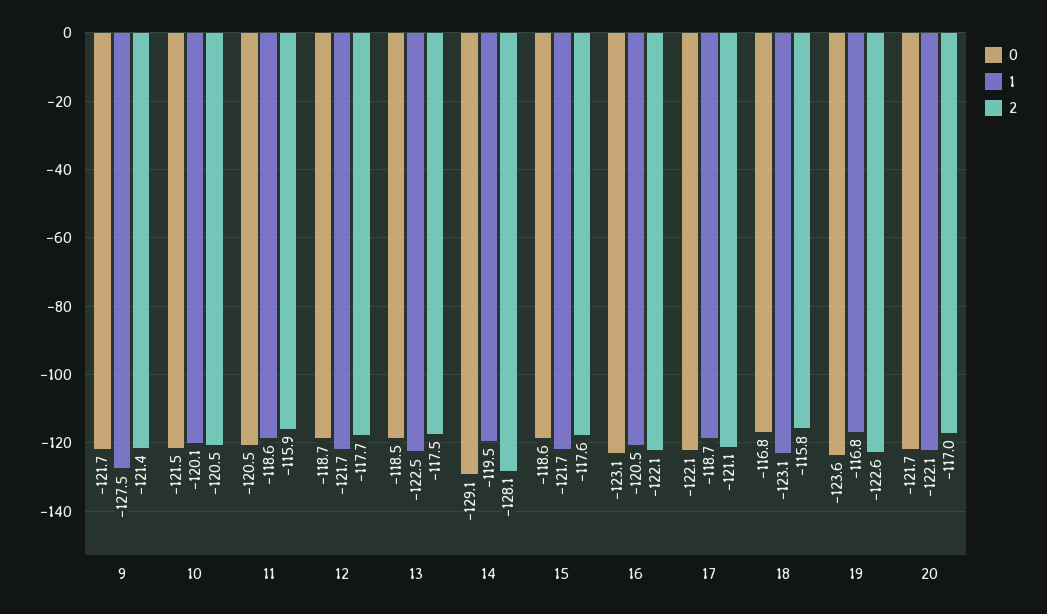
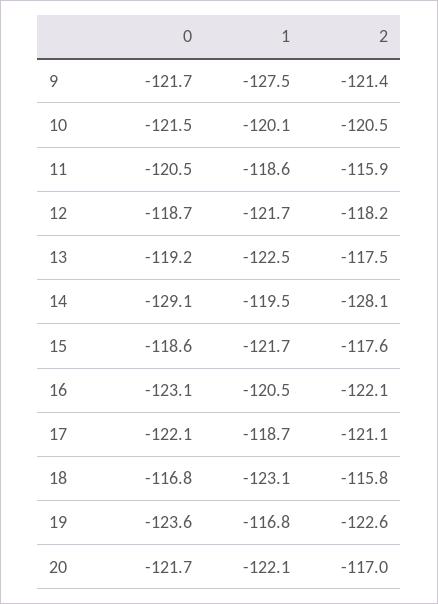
  {
    "0": {
      "9": -121.7,
      "10": -121.5,
      "11": -120.5,
      "12": -118.7,
-     "13": -118.5,
+     "13": -119.2,
      "14": -129.1,
      "15": -118.6,
      "16": -123.1,
      "17": -122.1,
      "18": -116.8,
      "19": -123.6,
      "20": -121.7
    },
    "1": {
      "9": -127.5,
      "10": -120.1,
      "11": -118.6,
      "12": -121.7,
      "13": -122.5,
      "14": -119.5,
      "15": -121.7,
      "16": -120.5,
      "17": -118.7,
      "18": -123.1,
      "19": -116.8,
      "20": -122.1
    },
    "2": {
      "9": -121.4,
      "10": -120.5,
      "11": -115.9,
-     "12": -117.7,
+     "12": -118.2,
      "13": -117.5,
      "14": -128.1,
      "15": -117.6,
      "16": -122.1,
      "17": -121.1,
      "18": -115.8,
      "19": -122.6,
      "20": -117
    }
  }

